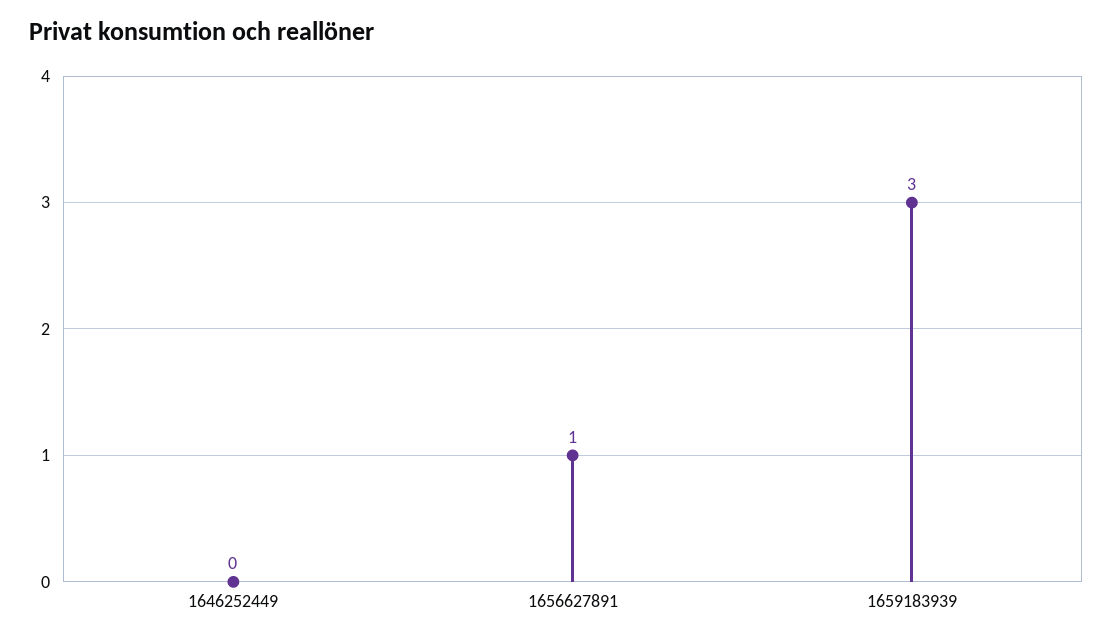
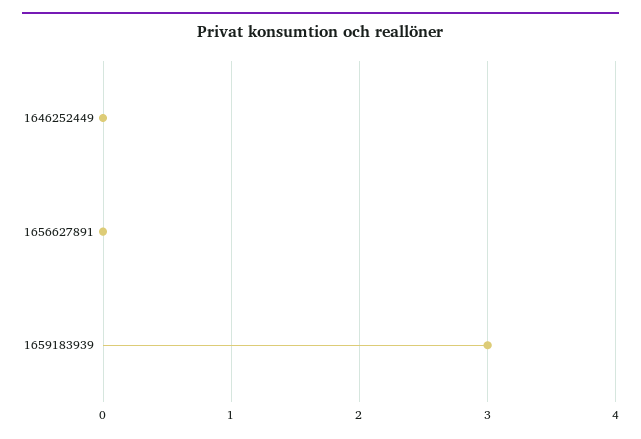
  {
    "1646252449": 0,
-   "1656627891": 1,
+   "1656627891": 0,
    "1659183939": 3
  }

